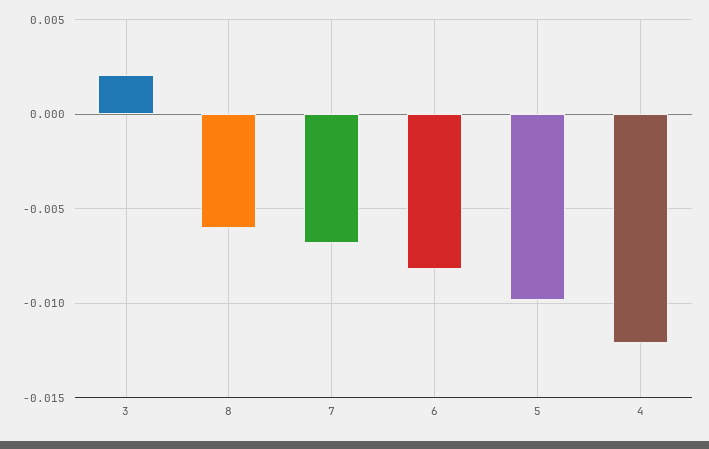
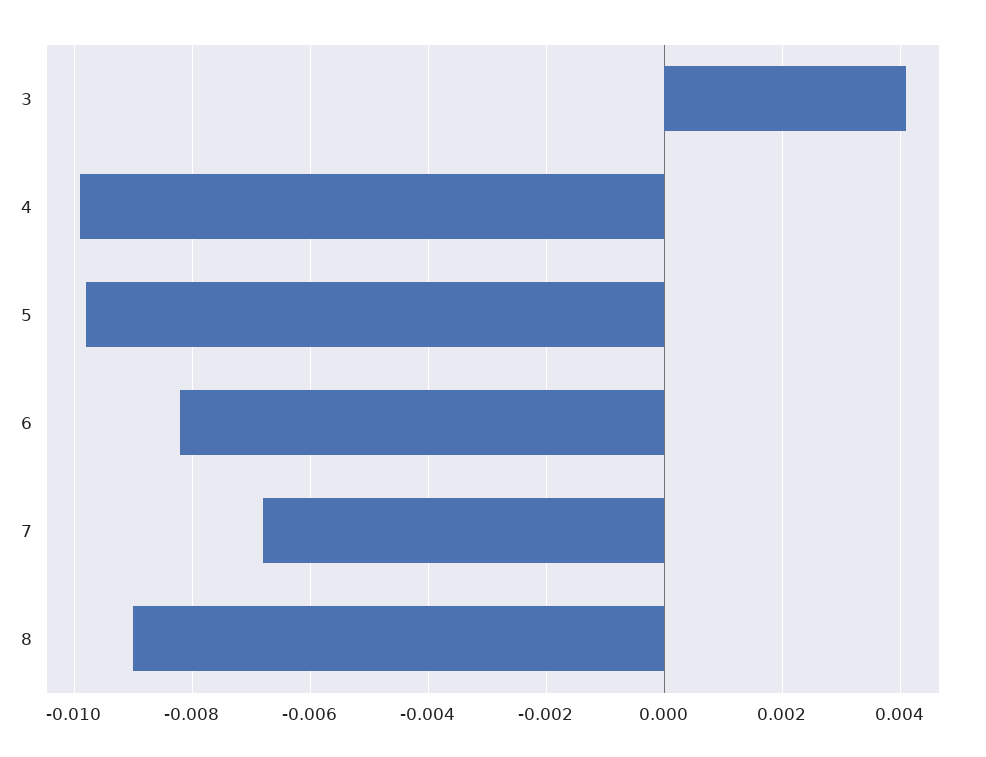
  {
-   "3": 0.002,
+   "3": 0.004,
-   "8": -0.006,
+   "8": -0.009,
    "7": -0.007,
    "6": -0.008,
    "5": -0.01,
-   "4": -0.012
+   "4": -0.01
  }

